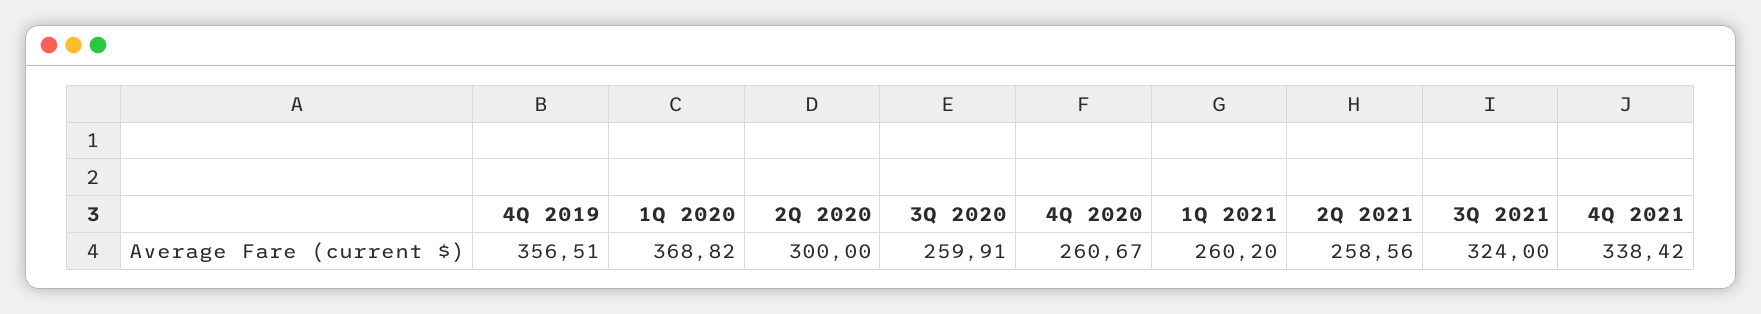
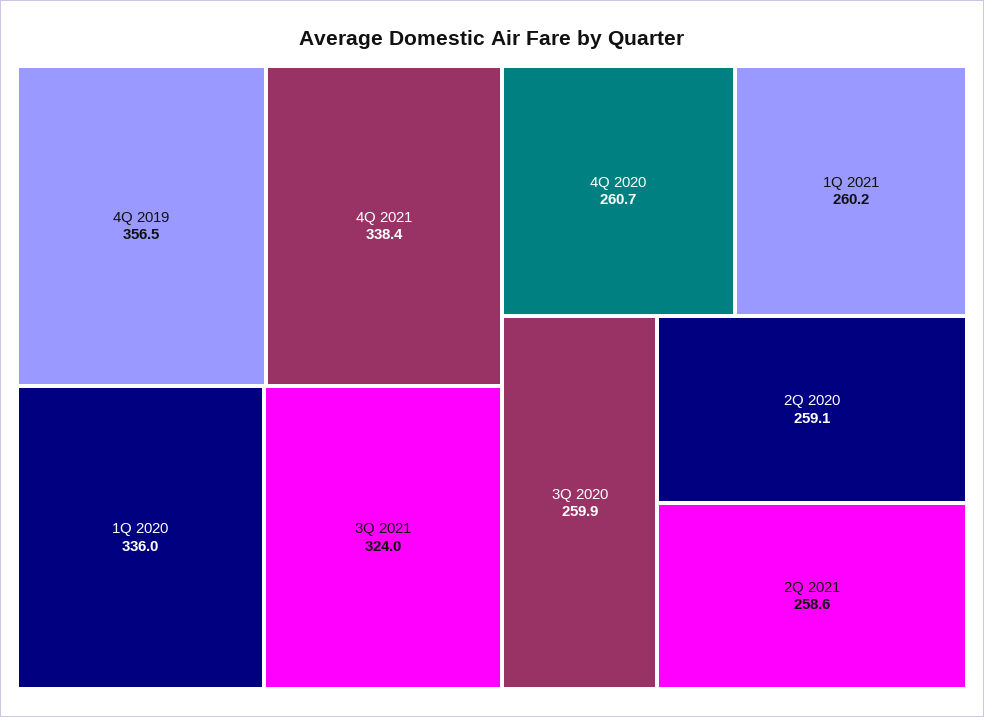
  {
    "4Q 2019": 356.51,
-   "1Q 2020": 368.82,
+   "1Q 2020": 336,
-   "2Q 2020": 300,
+   "2Q 2020": 259.1,
    "3Q 2020": 259.91,
    "4Q 2020": 260.67,
    "1Q 2021": 260.2,
    "2Q 2021": 258.56,
    "3Q 2021": 324,
    "4Q 2021": 338.42
  }

